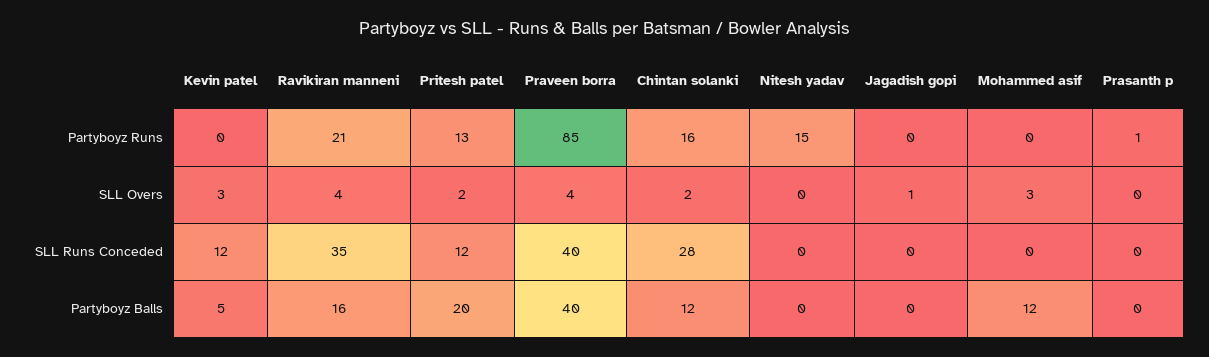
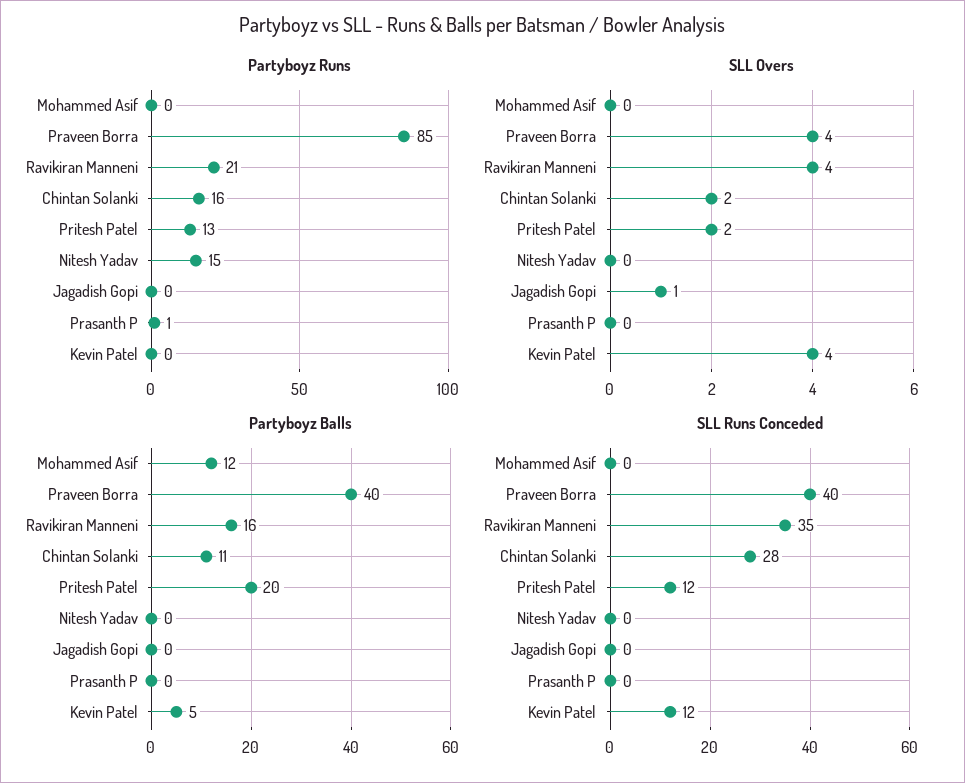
  {
    "Partyboyz Runs": {
      "Kevin patel": 0,
      "Ravikiran manneni": 21,
      "Pritesh patel": 13,
      "Praveen borra": 85,
      "Chintan solanki": 16,
      "Nitesh yadav": 15,
      "Jagadish gopi": 0,
      "Mohammed asif": 0,
      "Prasanth p": 1
    },
    "SLL Overs": {
-     "Kevin patel": 3,
+     "Kevin patel": 4,
      "Ravikiran manneni": 4,
      "Pritesh patel": 2,
      "Praveen borra": 4,
      "Chintan solanki": 2,
      "Nitesh yadav": 0,
      "Jagadish gopi": 1,
-     "Mohammed asif": 3,
+     "Mohammed asif": 0,
      "Prasanth p": 0
    },
    "SLL Runs Conceded": {
      "Kevin patel": 12,
      "Ravikiran manneni": 35,
      "Pritesh patel": 12,
      "Praveen borra": 40,
      "Chintan solanki": 28,
      "Nitesh yadav": 0,
      "Jagadish gopi": 0,
      "Mohammed asif": 0,
      "Prasanth p": 0
    },
    "Partyboyz Balls": {
      "Kevin patel": 5,
      "Ravikiran manneni": 16,
      "Pritesh patel": 20,
      "Praveen borra": 40,
-     "Chintan solanki": 12,
+     "Chintan solanki": 11,
      "Nitesh yadav": 0,
      "Jagadish gopi": 0,
      "Mohammed asif": 12,
      "Prasanth p": 0
    }
  }

